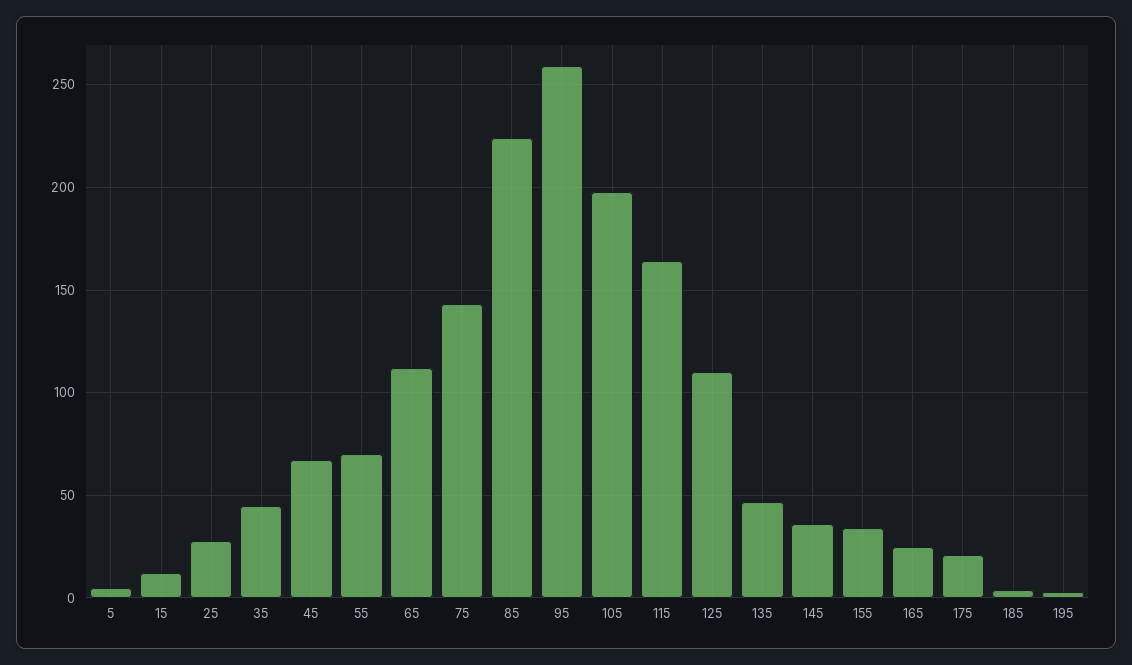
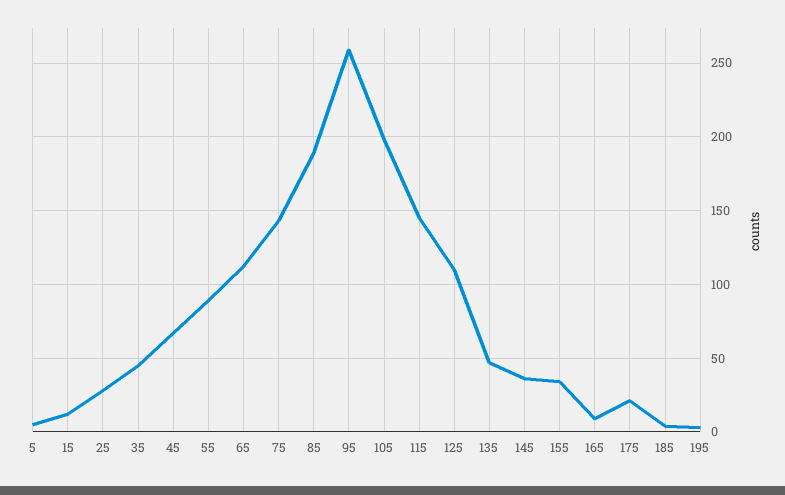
  {
    "5": 5,
    "15": 10,
    "25": 30,
    "35": 45,
    "45": 65,
-   "55": 70,
+   "55": 90,
    "65": 110,
    "75": 145,
-   "85": 225,
+   "85": 190,
    "95": 260,
    "105": 200,
-   "115": 165,
+   "115": 145,
    "125": 110,
    "135": 45,
    "145": 35,
    "155": 35,
-   "165": 25,
+   "165": 10,
    "175": 20,
    "185": 5,
    "195": 5
  }

